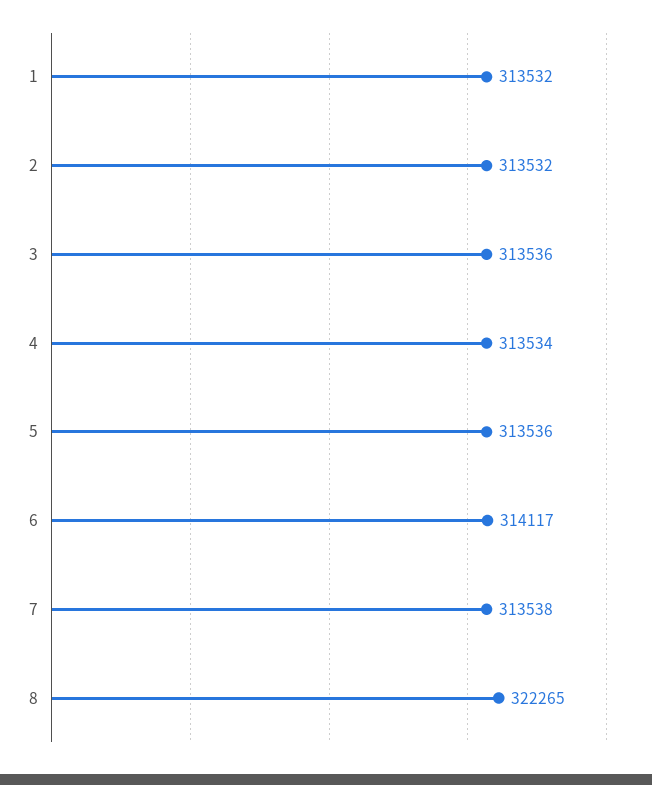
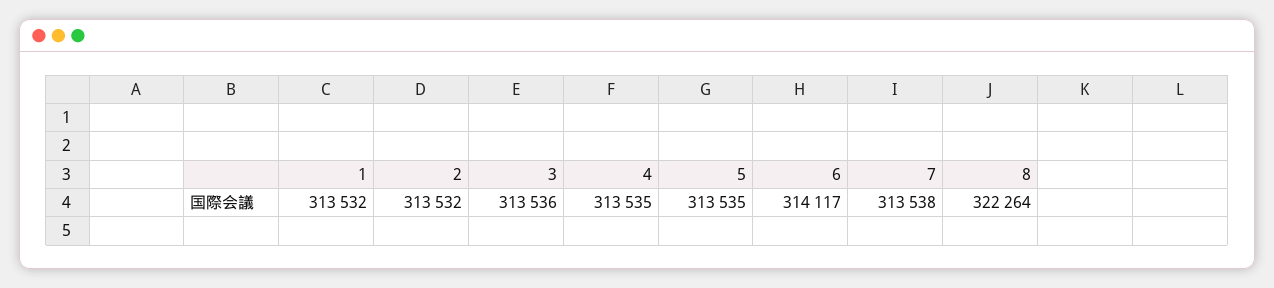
  {
    "1": 313532,
    "2": 313532,
    "3": 313536,
-   "4": 313534,
+   "4": 313535,
-   "5": 313536,
+   "5": 313535,
    "6": 314117,
    "7": 313538,
-   "8": 322265
+   "8": 322264
  }

